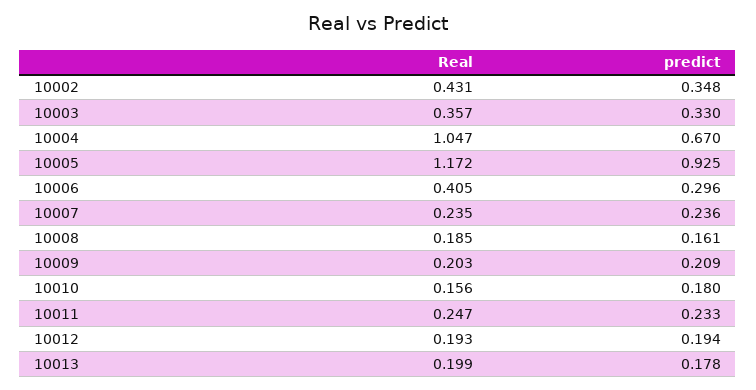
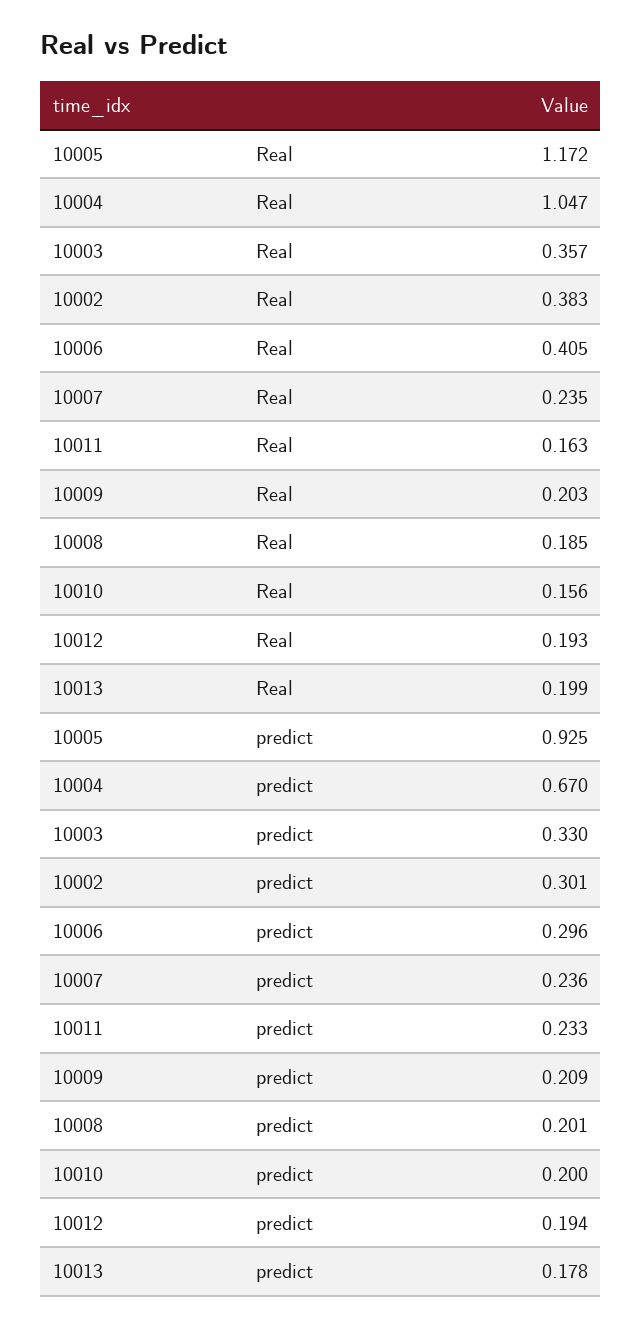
  {
    "Real": {
-     "10002": 0.431,
+     "10002": 0.383,
      "10003": 0.357,
      "10004": 1.047,
      "10005": 1.172,
      "10006": 0.405,
      "10007": 0.235,
      "10008": 0.185,
      "10009": 0.203,
      "10010": 0.156,
-     "10011": 0.247,
+     "10011": 0.163,
      "10012": 0.193,
      "10013": 0.199
    },
    "predict": {
-     "10002": 0.348,
+     "10002": 0.301,
      "10003": 0.33,
      "10004": 0.67,
      "10005": 0.925,
      "10006": 0.296,
      "10007": 0.236,
-     "10008": 0.161,
+     "10008": 0.201,
      "10009": 0.209,
-     "10010": 0.18,
+     "10010": 0.2,
      "10011": 0.233,
      "10012": 0.194,
      "10013": 0.178
    }
  }

